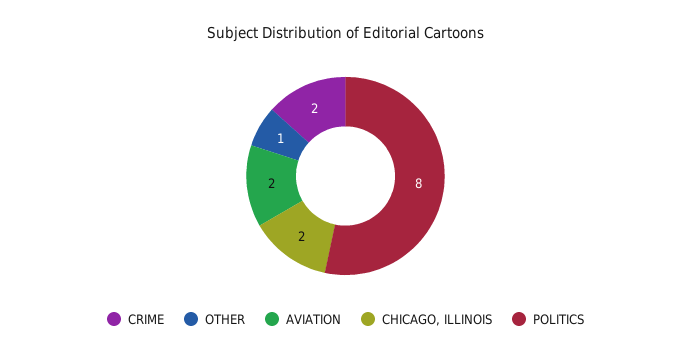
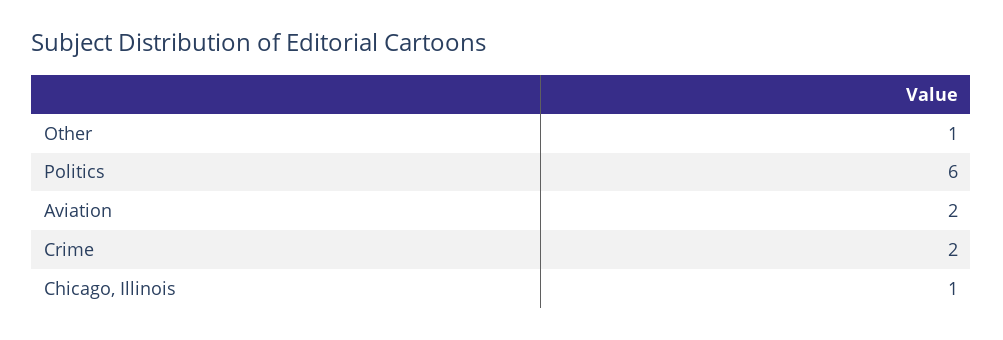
  {
    "CRIME": 2,
    "OTHER": 1,
    "AVIATION": 2,
-   "CHICAGO, ILLINOIS": 2,
+   "CHICAGO, ILLINOIS": 1,
-   "POLITICS": 8
+   "POLITICS": 6
  }

